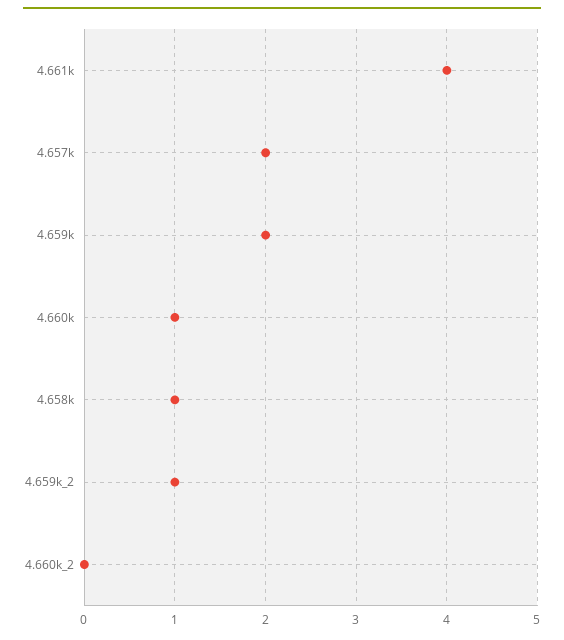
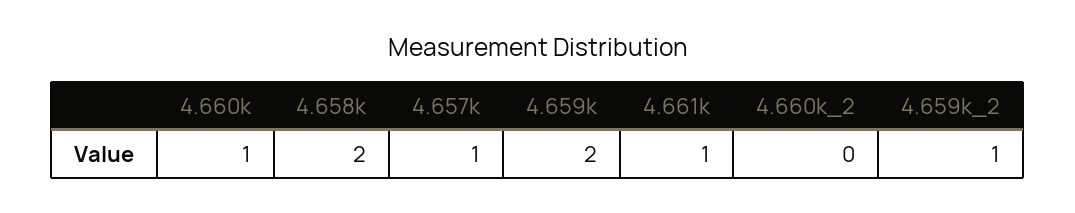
  {
-   "4.661k": 4,
+   "4.661k": 1,
-   "4.657k": 2,
+   "4.657k": 1,
    "4.659k": 2,
    "4.660k": 1,
-   "4.658k": 1,
+   "4.658k": 2,
    "4.659k_2": 1,
    "4.660k_2": 0
  }

